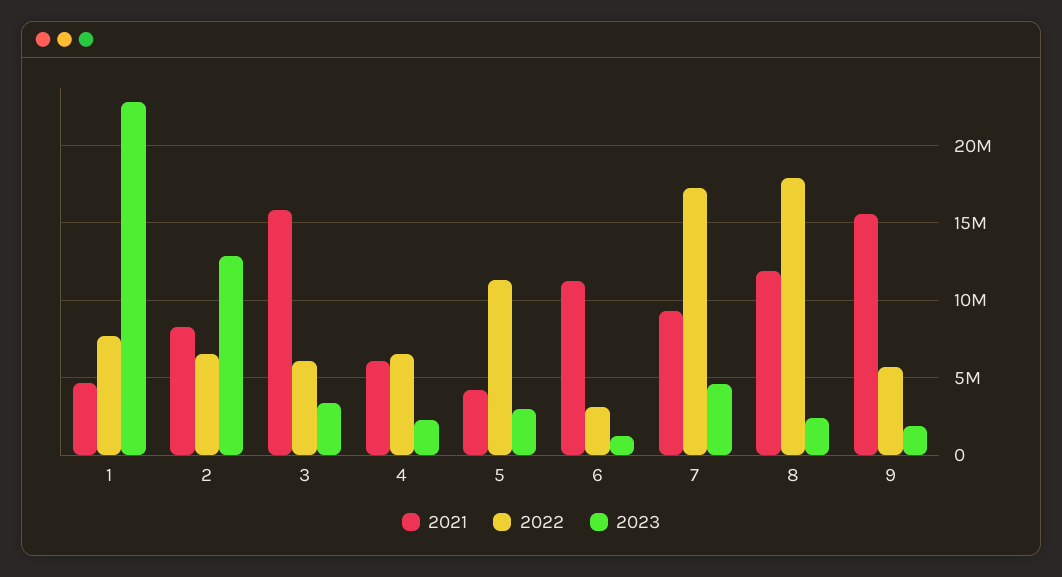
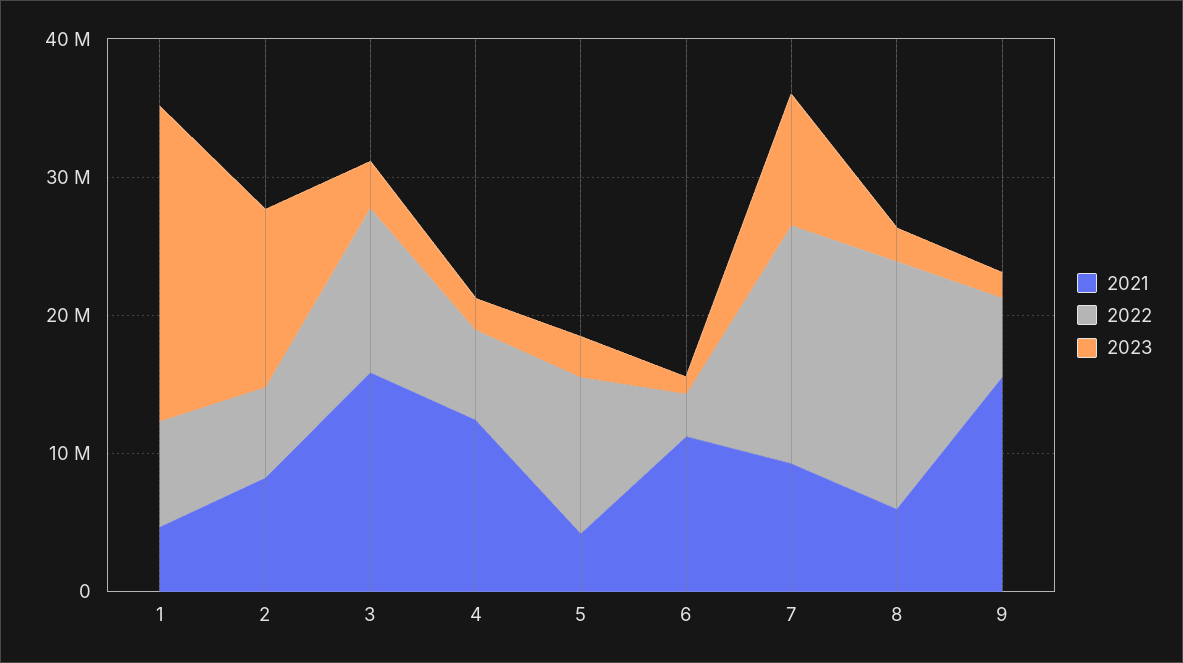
  {
    "2021": {
      "1": 4500000,
      "2": 8500000,
      "3": 16000000,
-     "4": 6000000,
+     "4": 12000000,
      "5": 4000000,
      "6": 11000000,
      "7": 9500000,
-     "8": 12000000,
+     "8": 6000000,
      "9": 15500000
    },
    "2022": {
      "1": 7500000,
      "2": 6500000,
-     "3": 6000000,
+     "3": 12000000,
      "4": 6500000,
      "5": 11500000,
      "6": 3000000,
      "7": 17000000,
      "8": 18000000,
      "9": 5500000
    },
    "2023": {
      "1": 23000000,
      "2": 13000000,
      "3": 3500000,
      "4": 2500000,
      "5": 3000000,
      "6": 1000000,
-     "7": 4500000,
+     "7": 10000000,
      "8": 2500000,
      "9": 2000000
    }
  }

